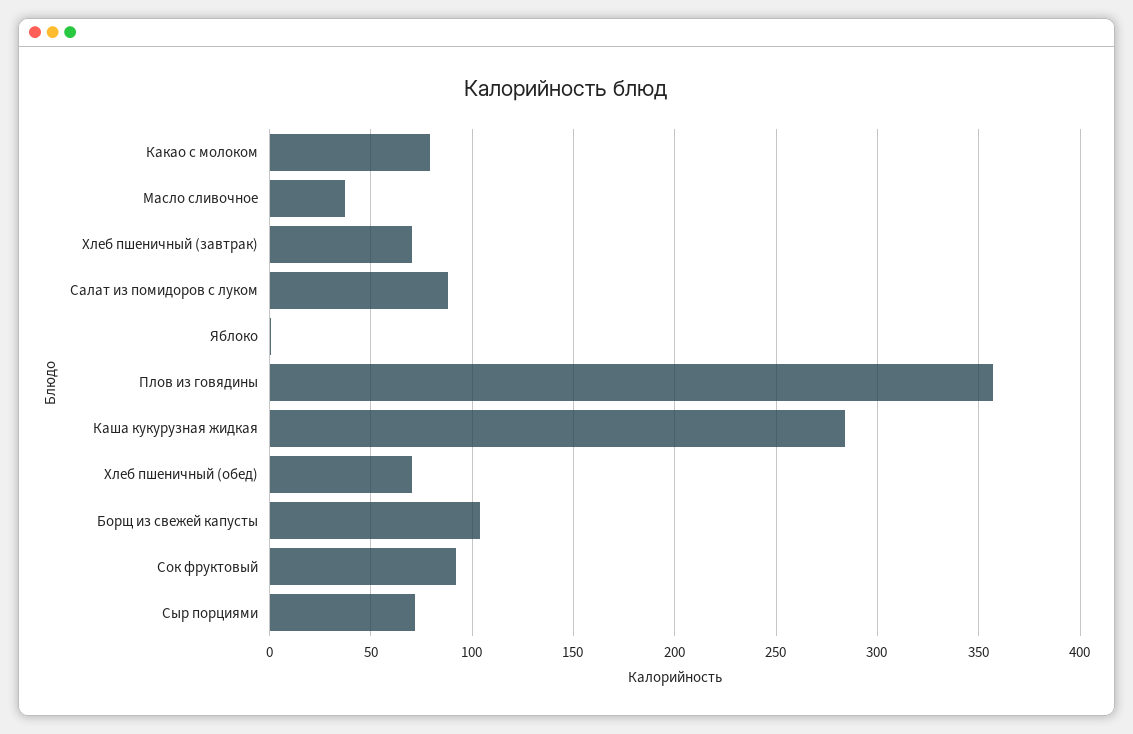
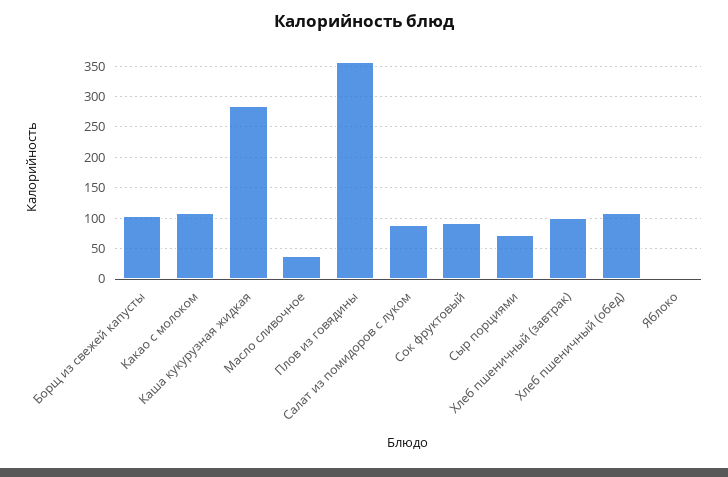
  {
-   "Какао с молоком": 80,
+   "Какао с молоком": 110,
    "Масло сливочное": 35,
-   "Хлеб пшеничный (завтрак)": 70,
+   "Хлеб пшеничный (завтрак)": 100,
    "Салат из помидоров с луком": 90,
    "Яблоко": 0,
    "Плов из говядины": 355,
    "Каша кукурузная жидкая": 285,
-   "Хлеб пшеничный (обед)": 70,
+   "Хлеб пшеничный (обед)": 110,
    "Борщ из свежей капусты": 105,
    "Сок фруктовый": 90,
    "Сыр порциями": 70
  }

